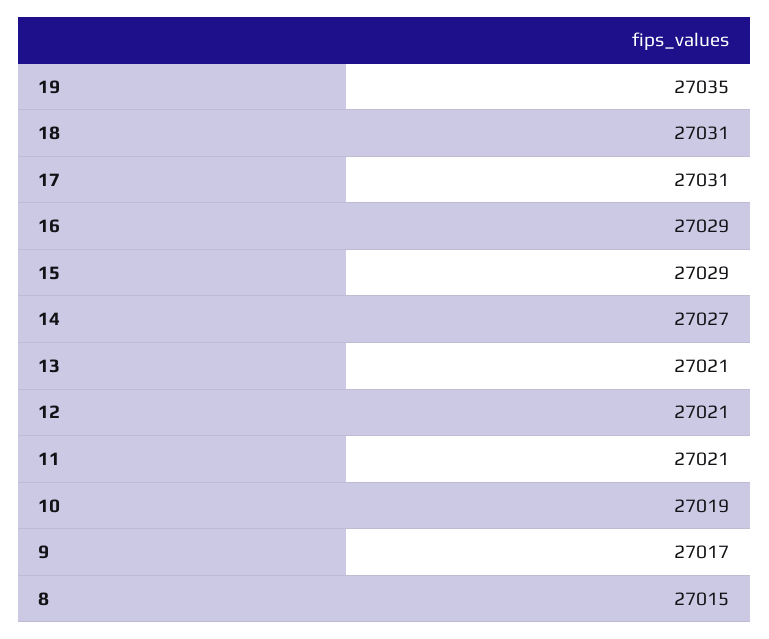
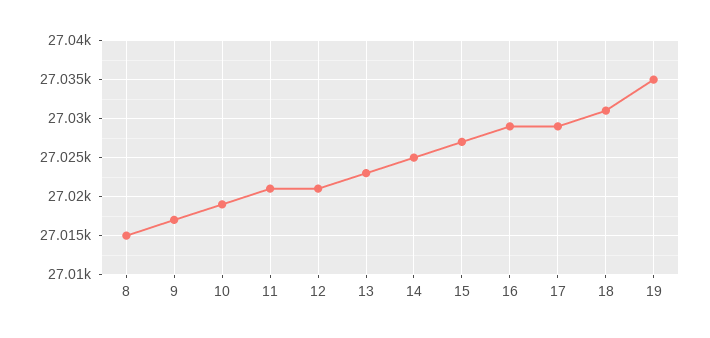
  {
    "19": 27035,
    "18": 27031,
-   "17": 27031,
+   "17": 27029,
    "16": 27029,
-   "15": 27029,
+   "15": 27027,
-   "14": 27027,
+   "14": 27025,
-   "13": 27021,
+   "13": 27023,
    "12": 27021,
    "11": 27021,
    "10": 27019,
    "9": 27017,
    "8": 27015
  }

